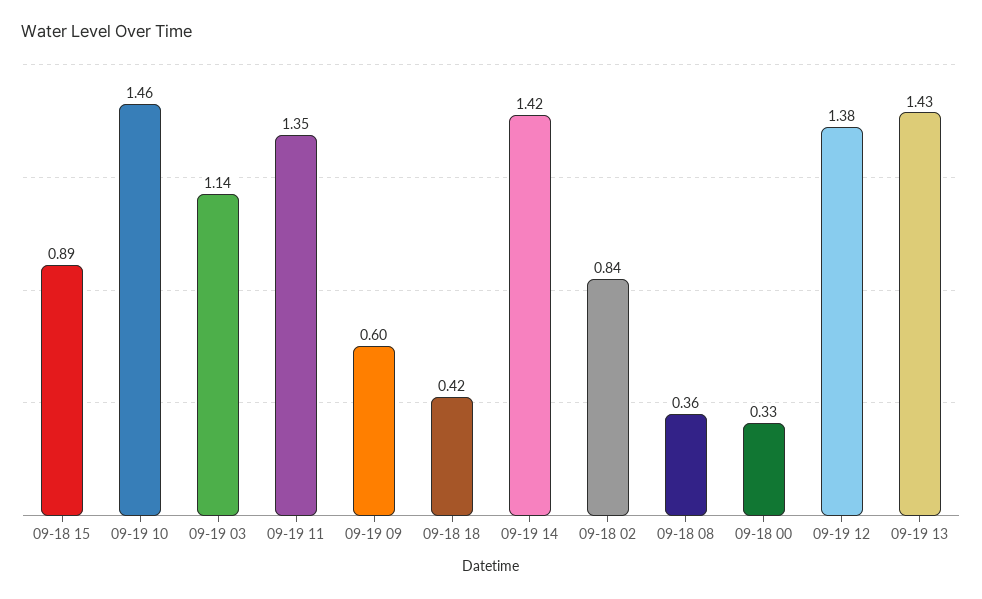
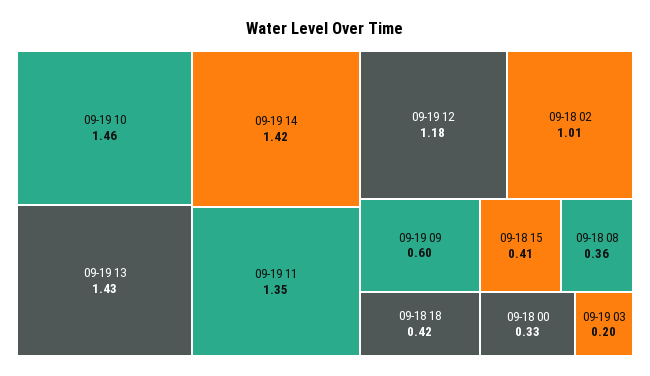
  {
-   "09-18 15": 0.89,
+   "09-18 15": 0.41,
    "09-19 10": 1.46,
-   "09-19 03": 1.14,
+   "09-19 03": 0.2,
    "09-19 11": 1.35,
    "09-19 09": 0.6,
    "09-18 18": 0.42,
    "09-19 14": 1.42,
-   "09-18 02": 0.84,
+   "09-18 02": 1.01,
    "09-18 08": 0.36,
    "09-18 00": 0.33,
-   "09-19 12": 1.38,
+   "09-19 12": 1.18,
    "09-19 13": 1.43
  }

